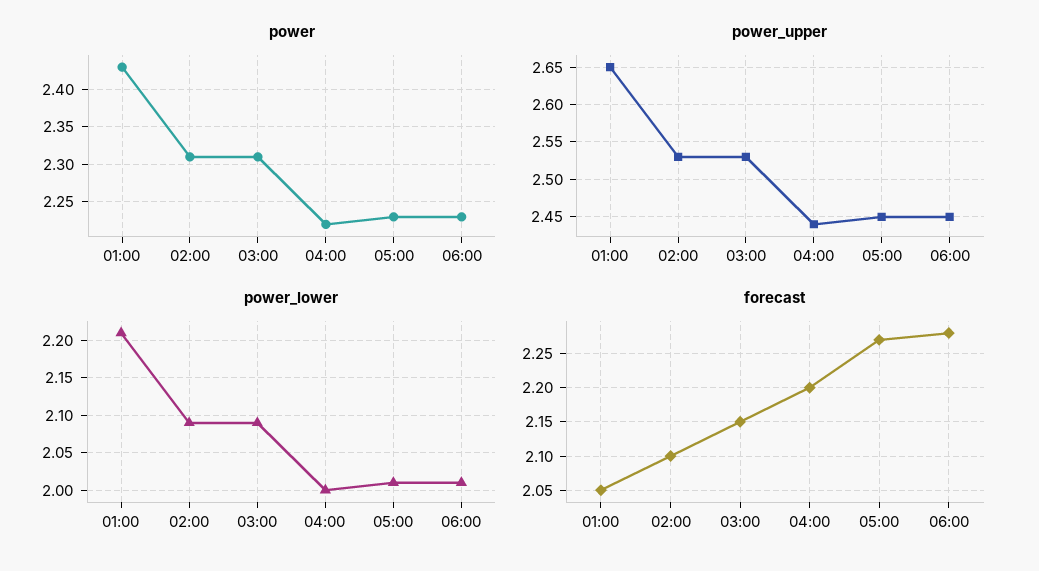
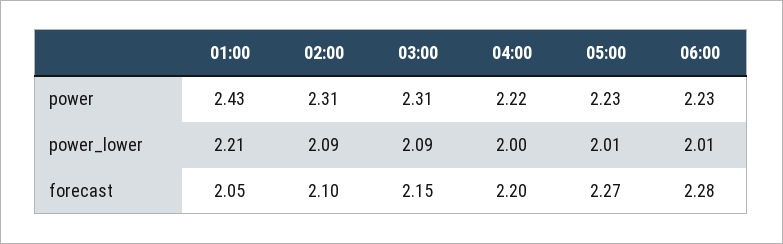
  {
    "power": {
      "01:00": 2.43,
      "02:00": 2.31,
      "03:00": 2.31,
      "04:00": 2.22,
      "05:00": 2.23,
      "06:00": 2.23
    },
-   "power_upper": {
-     "01:00": 2.65,
-     "02:00": 2.53,
-     "03:00": 2.53,
-     "04:00": 2.44,
-     "05:00": 2.45,
-     "06:00": 2.45
-   },
    "power_lower": {
      "01:00": 2.21,
      "02:00": 2.09,
      "03:00": 2.09,
      "04:00": 2,
      "05:00": 2.01,
      "06:00": 2.01
    },
    "forecast": {
      "01:00": 2.05,
      "02:00": 2.1,
      "03:00": 2.15,
      "04:00": 2.2,
      "05:00": 2.27,
      "06:00": 2.28
    }
  }

